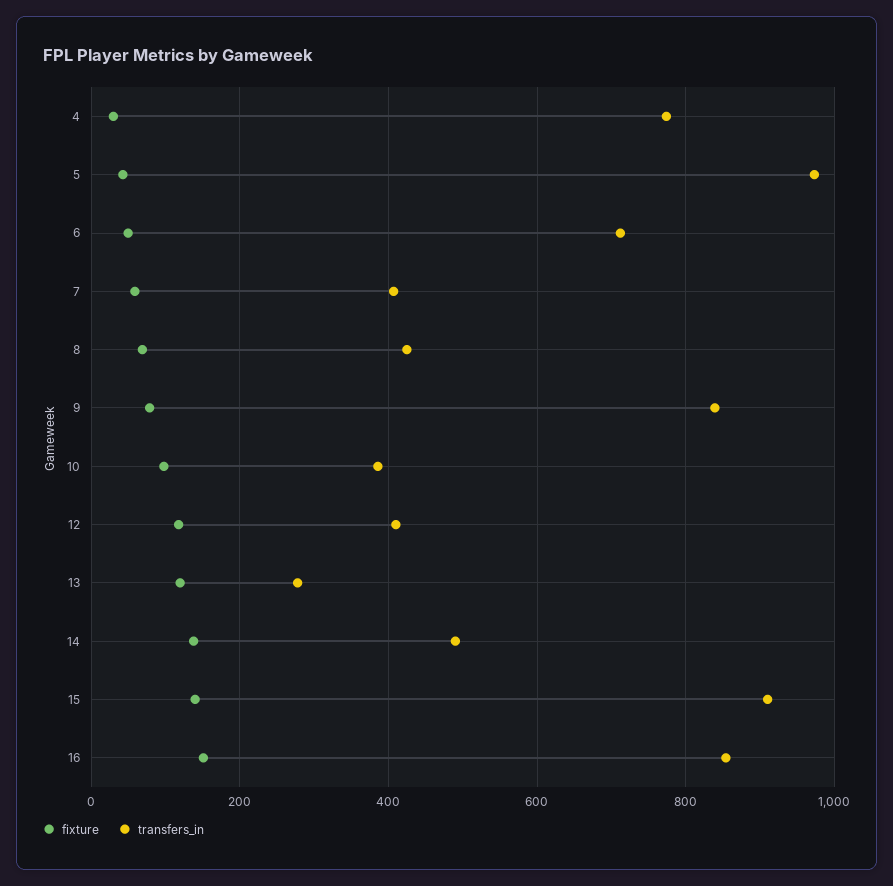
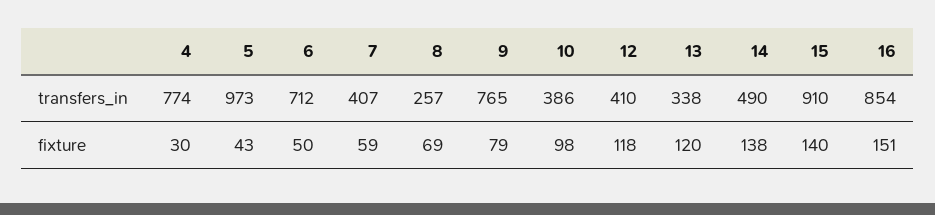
  {
    "fixture": {
      "4": 30,
      "5": 43,
      "6": 50,
      "7": 59,
      "8": 69,
      "9": 79,
      "10": 98,
      "12": 118,
      "13": 120,
      "14": 138,
      "15": 140,
      "16": 151
    },
    "transfers_in": {
      "4": 774,
      "5": 973,
      "6": 712,
      "7": 407,
-     "8": 420,
+     "8": 257,
-     "9": 840,
+     "9": 765,
      "10": 386,
      "12": 410,
-     "13": 280,
+     "13": 338,
      "14": 490,
      "15": 910,
      "16": 854
    }
  }

